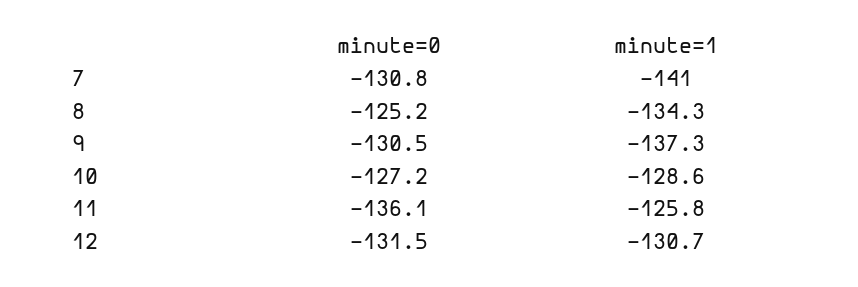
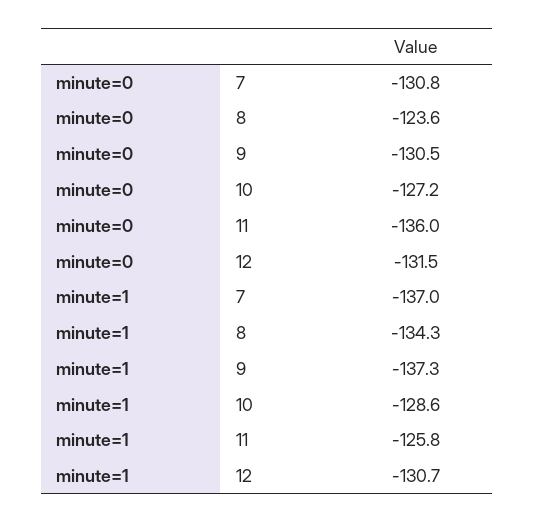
  {
    "minute=0": {
      "7": -130.8,
-     "8": -125.2,
+     "8": -123.6,
      "9": -130.5,
      "10": -127.2,
-     "11": -136.1,
+     "11": -136,
      "12": -131.5
    },
    "minute=1": {
-     "7": -141,
+     "7": -137,
      "8": -134.3,
      "9": -137.3,
      "10": -128.6,
      "11": -125.8,
      "12": -130.7
    }
  }

